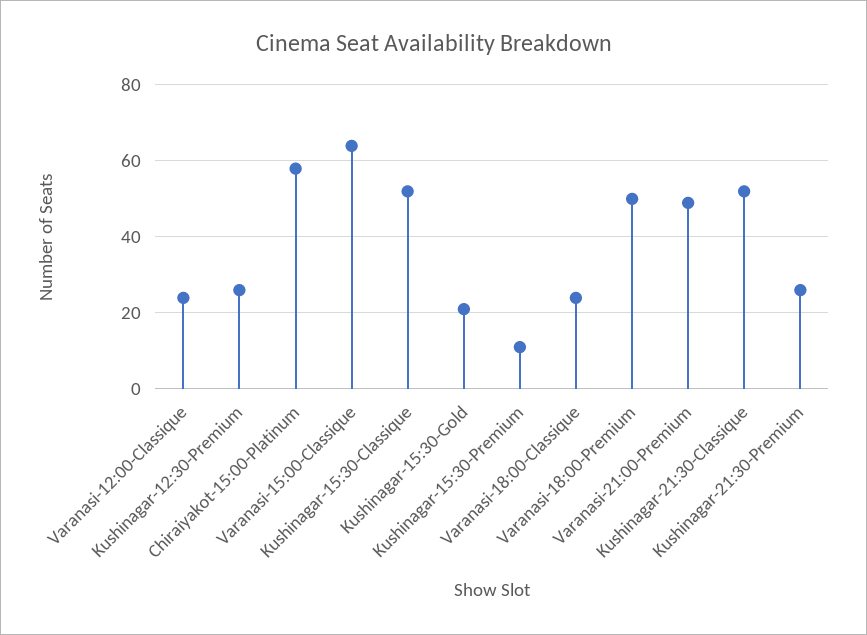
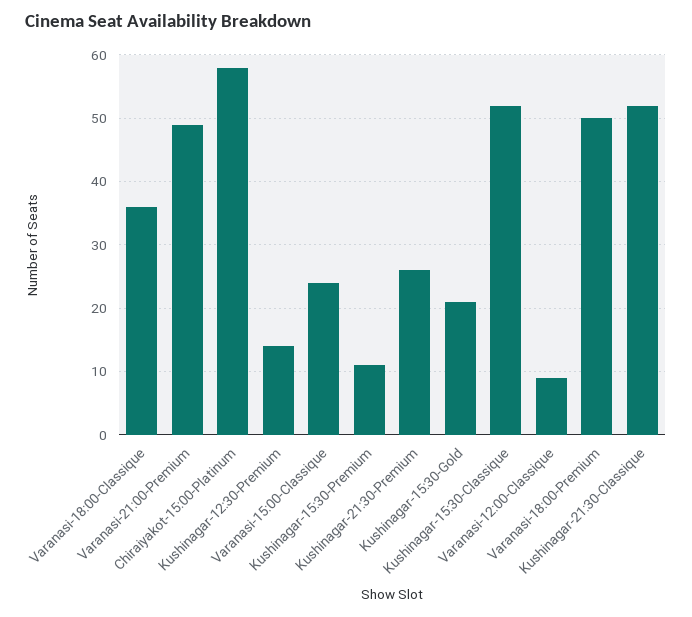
  {
-   "Varanasi-12:00-Classique": 25,
+   "Varanasi-12:00-Classique": 9,
-   "Kushinagar-12:30-Premium": 25,
+   "Kushinagar-12:30-Premium": 14,
    "Chiraiyakot-15:00-Platinum": 58,
-   "Varanasi-15:00-Classique": 65,
+   "Varanasi-15:00-Classique": 24,
    "Kushinagar-15:30-Classique": 52,
    "Kushinagar-15:30-Gold": 21,
    "Kushinagar-15:30-Premium": 11,
-   "Varanasi-18:00-Classique": 25,
+   "Varanasi-18:00-Classique": 36,
    "Varanasi-18:00-Premium": 50,
    "Varanasi-21:00-Premium": 49,
    "Kushinagar-21:30-Classique": 52,
    "Kushinagar-21:30-Premium": 26
  }

